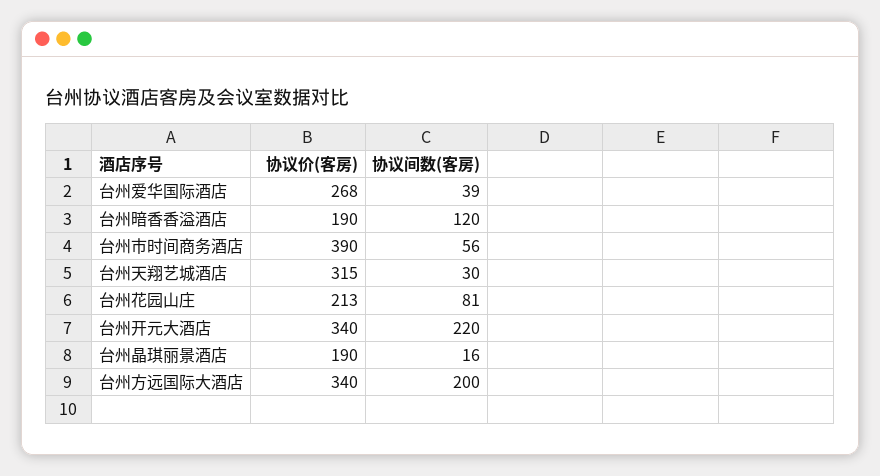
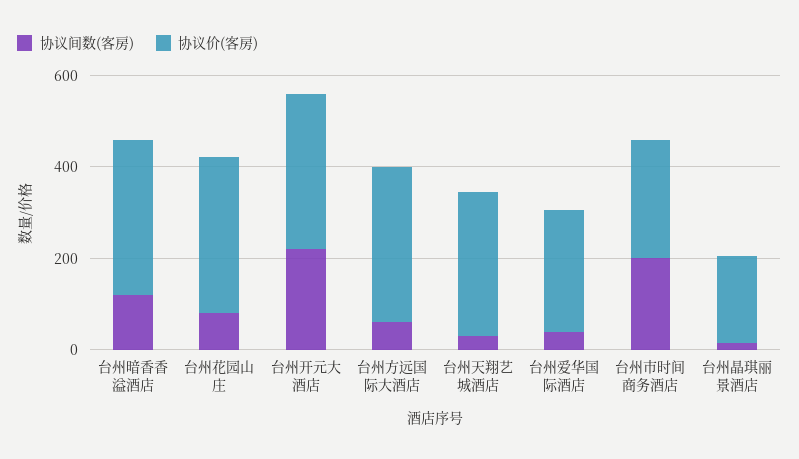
  {
    "协议价(客房)": {
      "台州爱华国际酒店": 268,
-     "台州暗香香溢酒店": 190,
+     "台州暗香香溢酒店": 350,
-     "台州市时间商务酒店": 390,
+     "台州市时间商务酒店": 250,
      "台州天翔艺城酒店": 315,
-     "台州花园山庄": 213,
+     "台州花园山庄": 350,
      "台州开元大酒店": 340,
      "台州晶琪丽景酒店": 190,
      "台州方远国际大酒店": 340
    },
    "协议间数(客房)": {
      "台州爱华国际酒店": 39,
      "台州暗香香溢酒店": 120,
-     "台州市时间商务酒店": 56,
+     "台州市时间商务酒店": 200,
      "台州天翔艺城酒店": 30,
      "台州花园山庄": 81,
      "台州开元大酒店": 220,
      "台州晶琪丽景酒店": 16,
-     "台州方远国际大酒店": 200
+     "台州方远国际大酒店": 50
    }
  }

